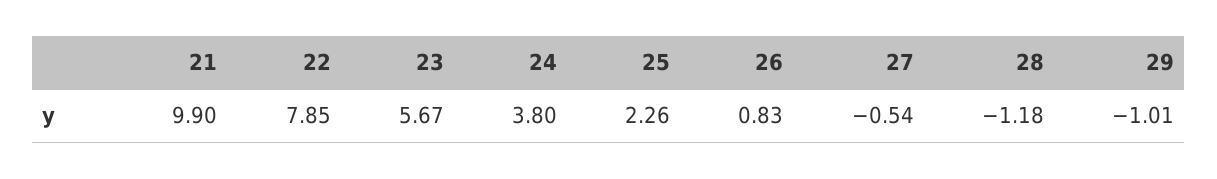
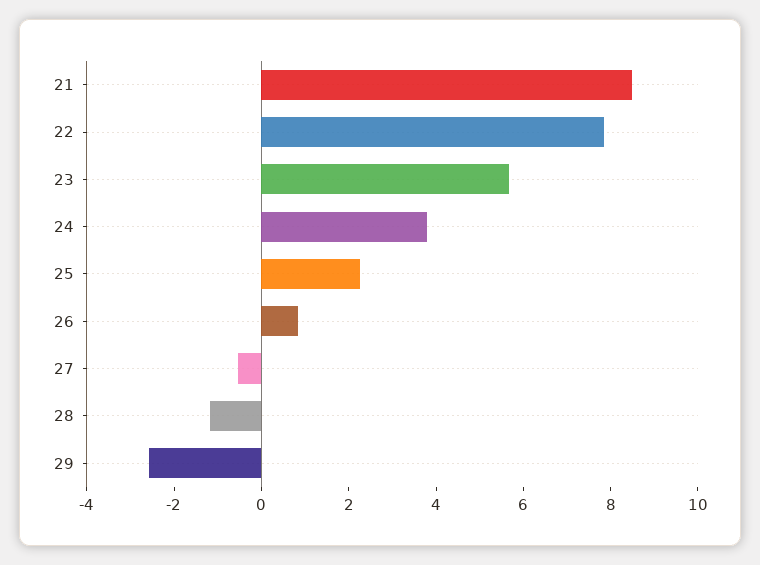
  {
-   "21": 9.9,
+   "21": 8.5,
    "22": 7.85,
    "23": 5.67,
    "24": 3.8,
    "25": 2.26,
    "26": 0.83,
    "27": -0.54,
    "28": -1.18,
-   "29": -1.01
+   "29": -2.5
  }

